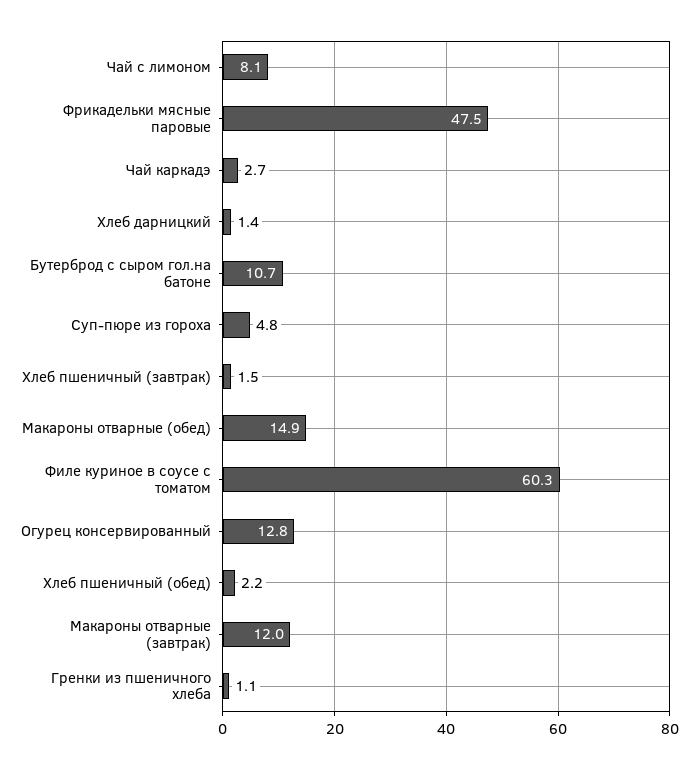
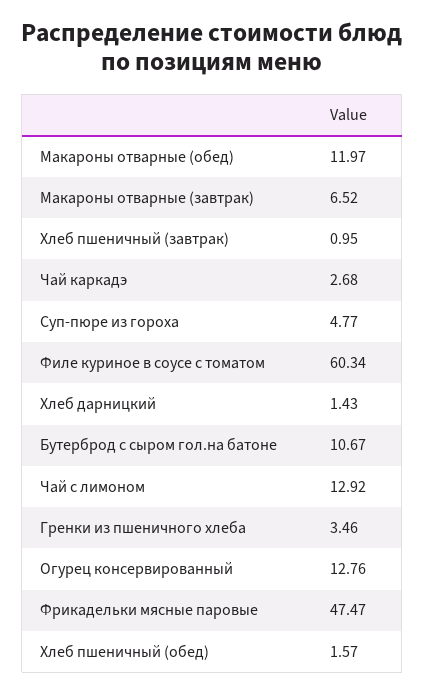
  {
-   "Чай с лимоном": 8.1,
+   "Чай с лимоном": 12.92,
    "Фрикадельки мясные паровые": 47.47,
    "Чай каркадэ": 2.68,
    "Хлеб дарницкий": 1.43,
    "Бутерброд с сыром гол.на батоне": 10.67,
    "Суп-пюре из гороха": 4.77,
-   "Хлеб пшеничный (завтрак)": 1.5,
+   "Хлеб пшеничный (завтрак)": 0.95,
-   "Макароны отварные (обед)": 14.9,
+   "Макароны отварные (обед)": 11.97,
    "Филе куриное в соусе с томатом": 60.34,
    "Огурец консервированный": 12.76,
-   "Хлеб пшеничный (обед)": 2.2,
+   "Хлеб пшеничный (обед)": 1.57,
-   "Макароны отварные (завтрак)": 12,
+   "Макароны отварные (завтрак)": 6.52,
-   "Гренки из пшеничного хлеба": 1.1
+   "Гренки из пшеничного хлеба": 3.46
  }

